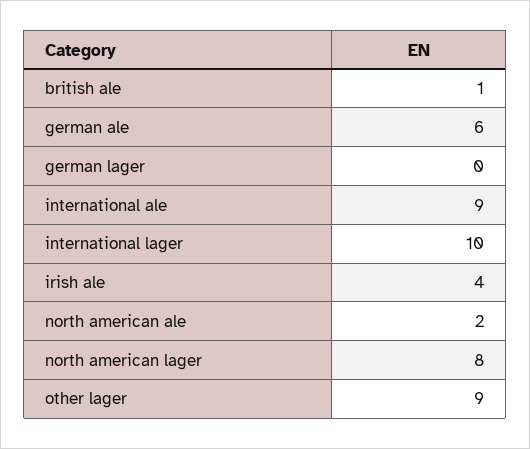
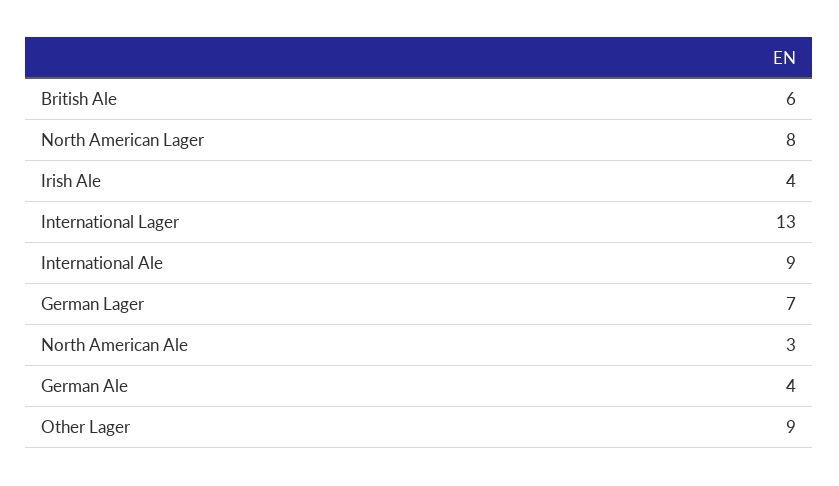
  {
-   "british ale": 1,
+   "british ale": 6,
-   "german ale": 6,
+   "german ale": 4,
-   "german lager": 0,
+   "german lager": 7,
    "international ale": 9,
-   "international lager": 10,
+   "international lager": 13,
    "irish ale": 4,
-   "north american ale": 2,
+   "north american ale": 3,
    "north american lager": 8,
    "other lager": 9
  }

